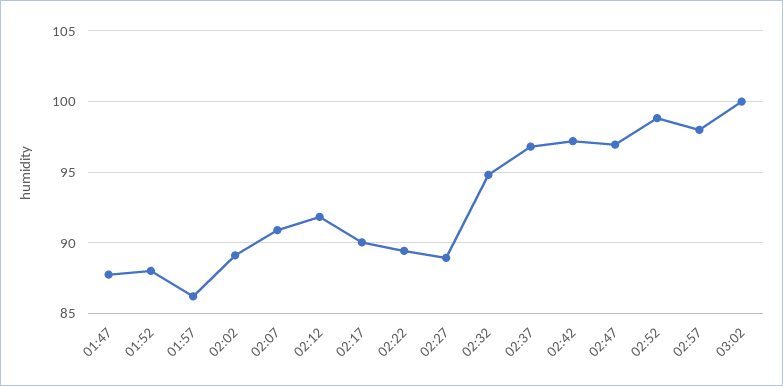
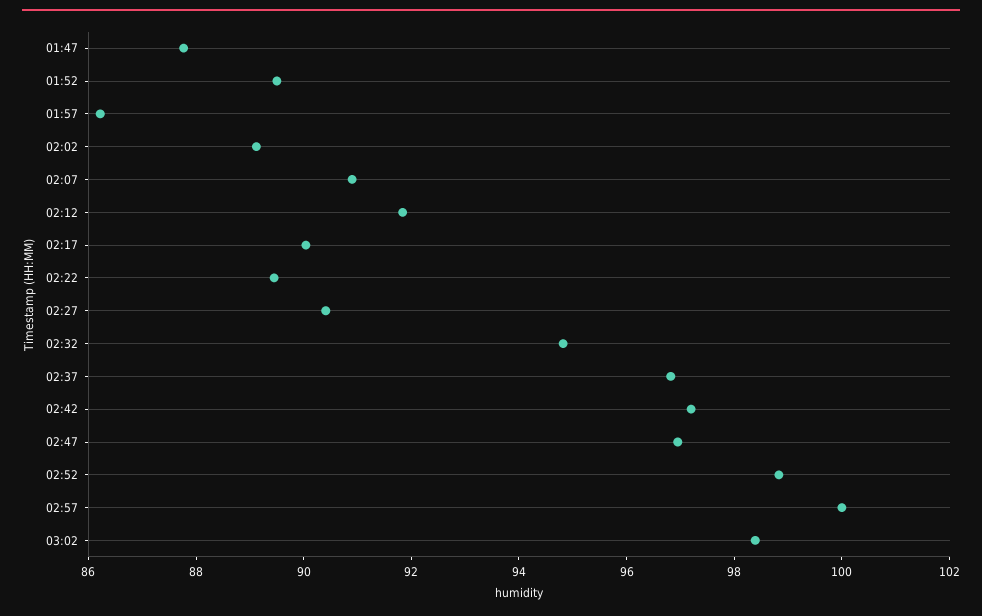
  {
    "01:47": 88,
-   "01:52": 88,
+   "01:52": 89.5,
    "01:57": 86,
    "02:02": 89,
    "02:07": 91,
    "02:12": 92,
    "02:17": 90,
    "02:22": 89.5,
-   "02:27": 89,
+   "02:27": 90.5,
    "02:32": 95,
    "02:37": 97,
    "02:42": 97,
    "02:47": 97,
    "02:52": 99,
-   "02:57": 98,
+   "02:57": 100,
-   "03:02": 100
+   "03:02": 98.5
  }

